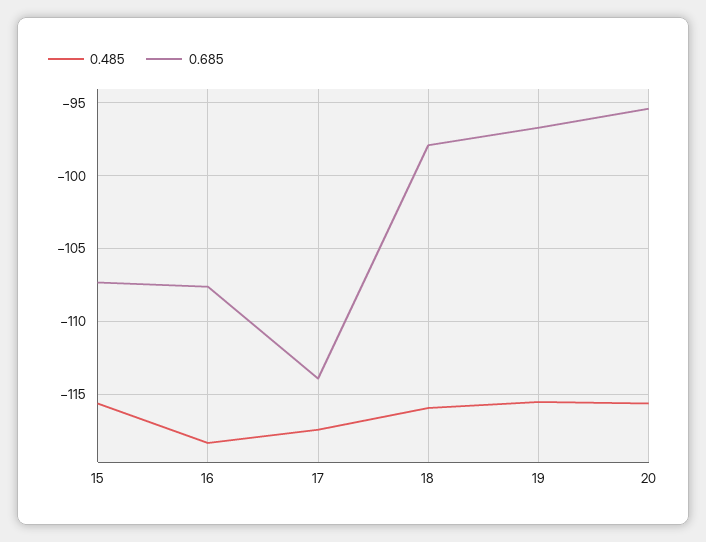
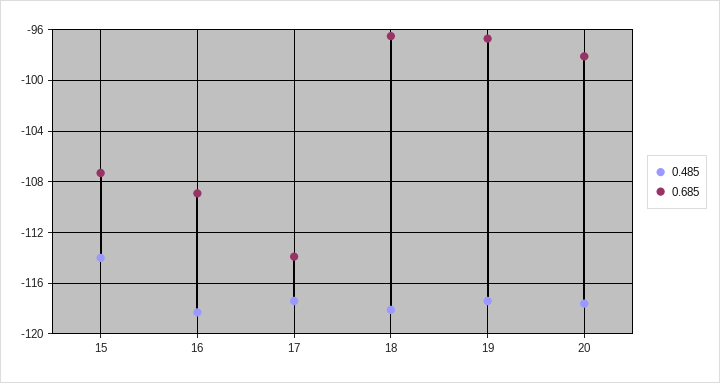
  {
    "0.485": {
-     "15": -115.5,
+     "15": -114,
      "16": -118.5,
      "17": -117.5,
-     "18": -116,
+     "18": -118,
-     "19": -115.5,
+     "19": -117.5,
-     "20": -115.5
+     "20": -117.5
    },
    "0.685": {
      "15": -107.5,
-     "16": -107.5,
+     "16": -109,
      "17": -114,
-     "18": -98,
+     "18": -96.5,
      "19": -96.5,
-     "20": -95.5
+     "20": -98
    }
  }

